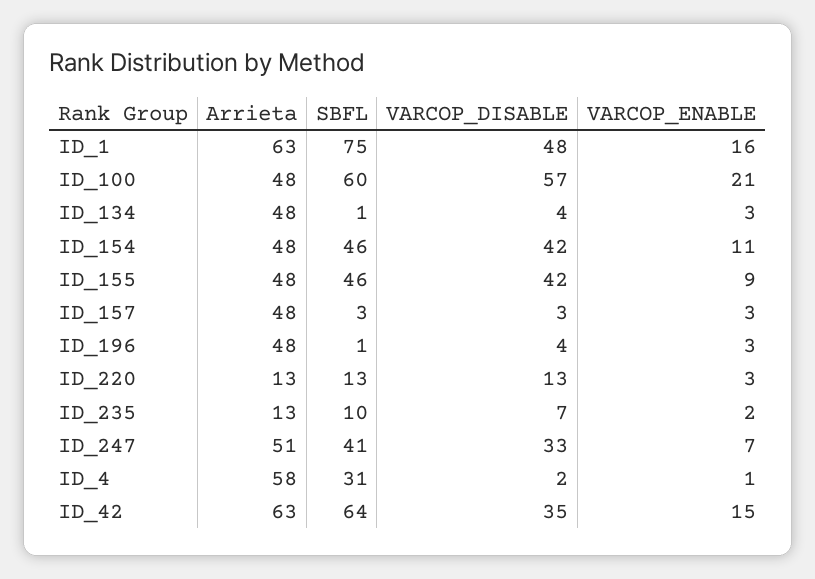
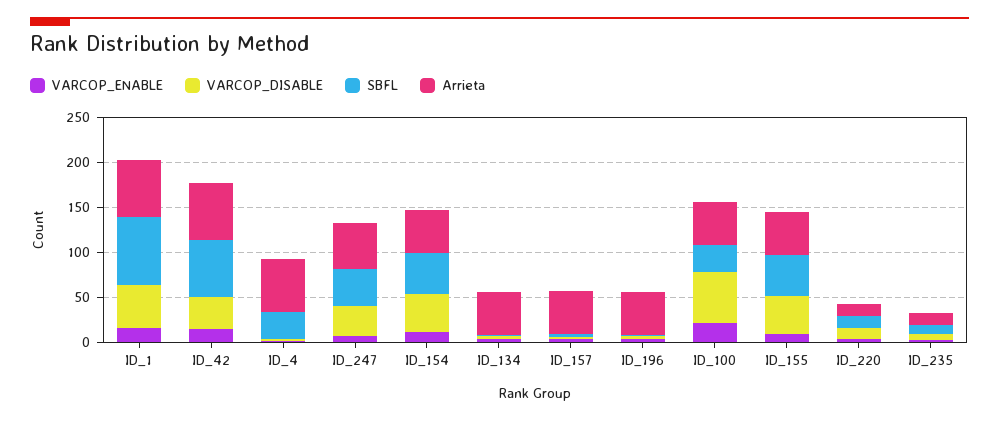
  {
    "Arrieta": {
      "ID_1": 63,
      "ID_100": 48,
      "ID_134": 48,
      "ID_154": 48,
      "ID_155": 48,
      "ID_157": 48,
      "ID_196": 48,
      "ID_220": 13,
      "ID_235": 13,
      "ID_247": 51,
      "ID_4": 58,
      "ID_42": 63
    },
    "SBFL": {
      "ID_1": 75,
-     "ID_100": 60,
+     "ID_100": 30,
      "ID_134": 1,
      "ID_154": 46,
      "ID_155": 46,
      "ID_157": 3,
      "ID_196": 1,
      "ID_220": 13,
      "ID_235": 10,
      "ID_247": 41,
      "ID_4": 31,
      "ID_42": 64
    },
    "VARCOP_DISABLE": {
      "ID_1": 48,
      "ID_100": 57,
      "ID_134": 4,
      "ID_154": 42,
      "ID_155": 42,
      "ID_157": 3,
      "ID_196": 4,
      "ID_220": 13,
      "ID_235": 7,
      "ID_247": 33,
      "ID_4": 2,
      "ID_42": 35
    },
    "VARCOP_ENABLE": {
      "ID_1": 16,
      "ID_100": 21,
      "ID_134": 3,
      "ID_154": 11,
      "ID_155": 9,
      "ID_157": 3,
      "ID_196": 3,
      "ID_220": 3,
      "ID_235": 2,
      "ID_247": 7,
      "ID_4": 1,
      "ID_42": 15
    }
  }

